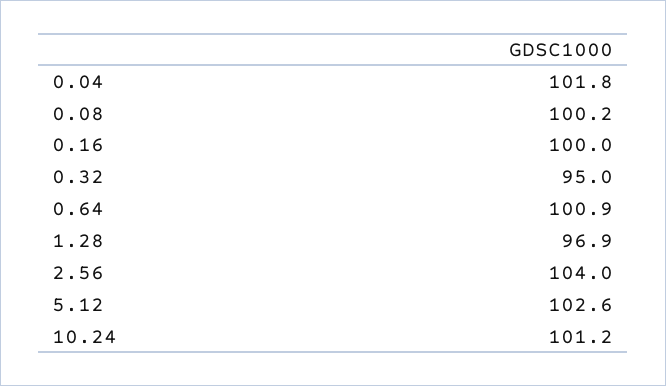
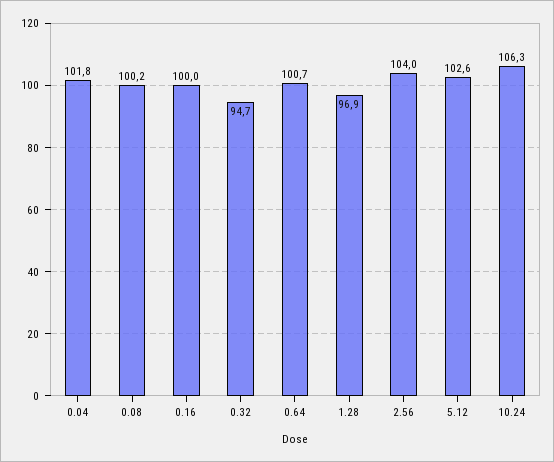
  {
    "0.04": 101.8,
    "0.08": 100.2,
    "0.16": 100,
-   "0.32": 95,
+   "0.32": 94.7,
-   "0.64": 100.9,
+   "0.64": 100.7,
    "1.28": 96.9,
    "2.56": 104,
    "5.12": 102.6,
-   "10.24": 101.2
+   "10.24": 106.3
  }

